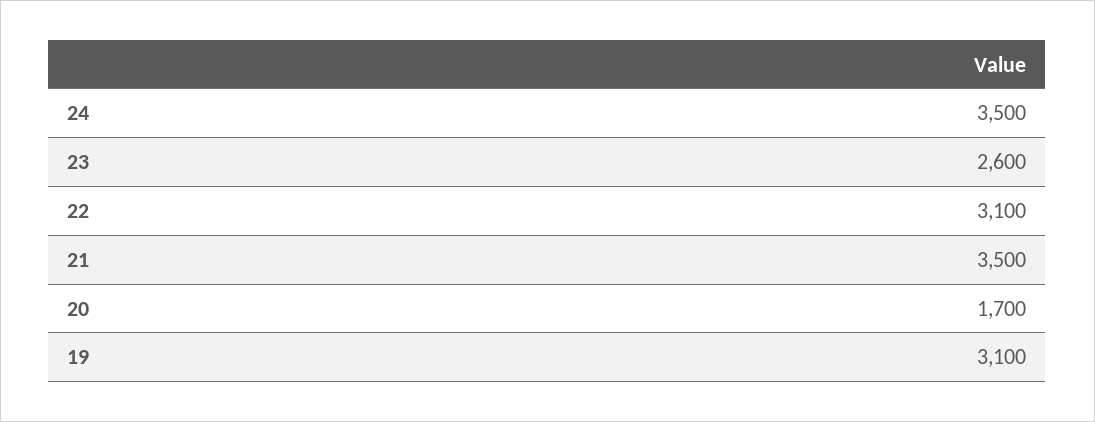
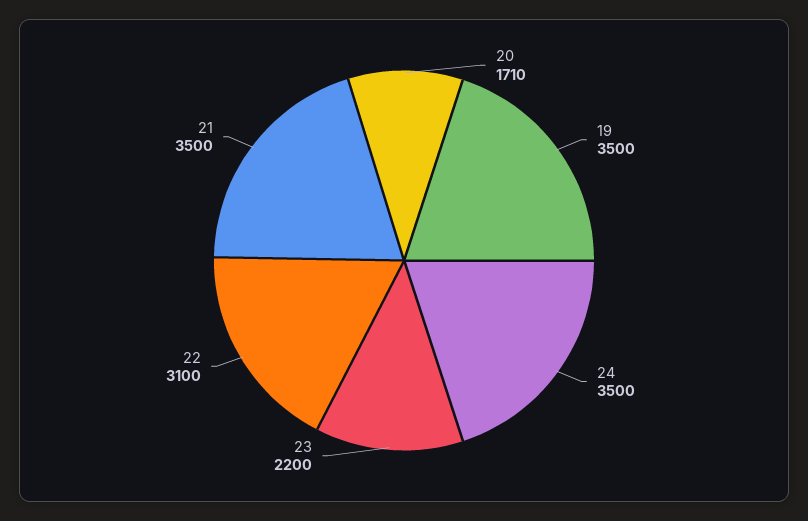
  {
    "24": 3500,
-   "23": 2600,
+   "23": 2200,
    "22": 3100,
    "21": 3500,
-   "20": 1700,
+   "20": 1710,
-   "19": 3100
+   "19": 3500
  }

